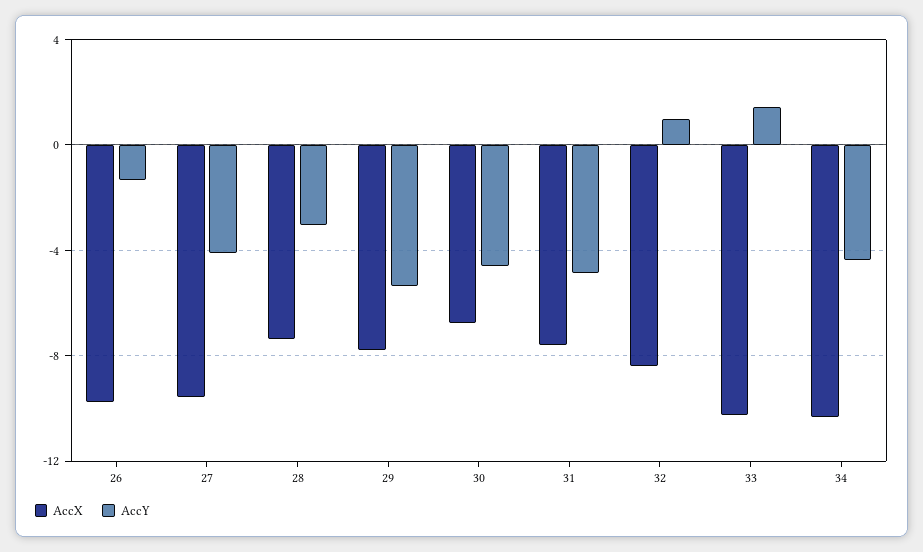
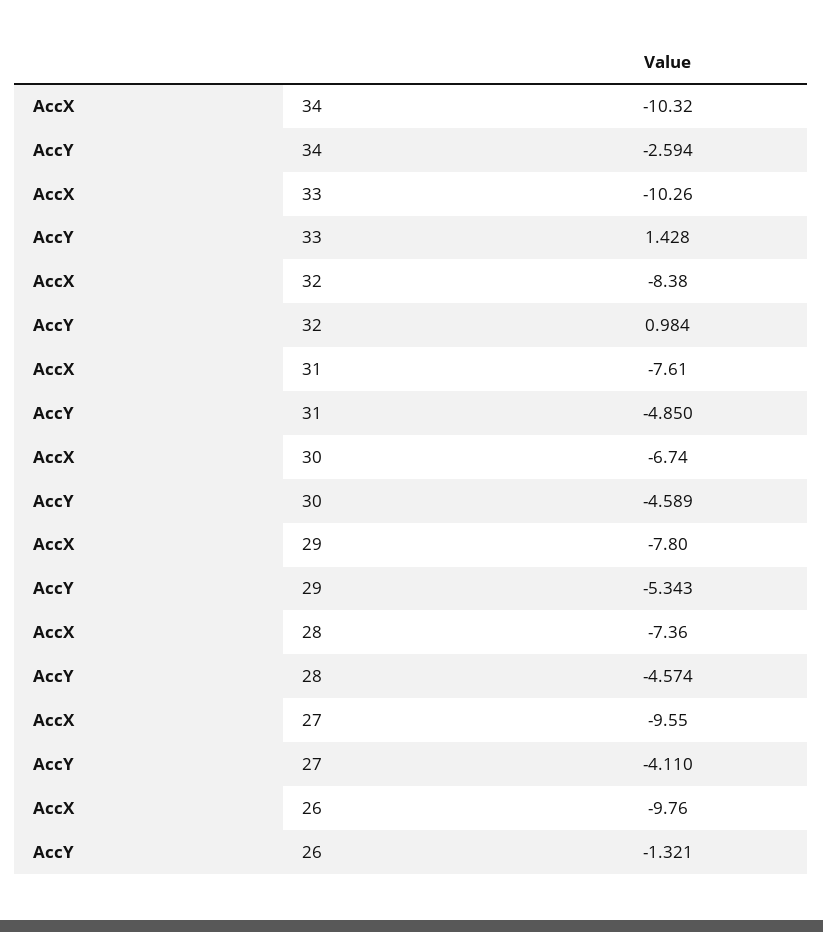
  {
    "AccX": {
      "26": -9.76,
      "27": -9.55,
      "28": -7.36,
      "29": -7.8,
      "30": -6.74,
      "31": -7.61,
      "32": -8.38,
      "33": -10.26,
      "34": -10.32
    },
    "AccY": {
      "26": -1.321,
      "27": -4.11,
-     "28": -3,
+     "28": -4.574,
      "29": -5.343,
      "30": -4.589,
      "31": -4.85,
      "32": 0.984,
      "33": 1.428,
-     "34": -4.5
+     "34": -2.594
    }
  }

